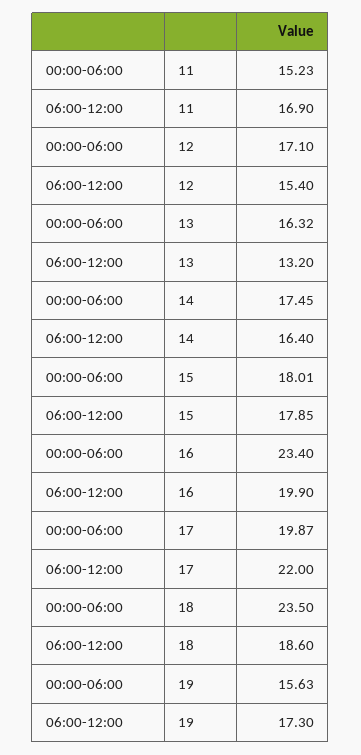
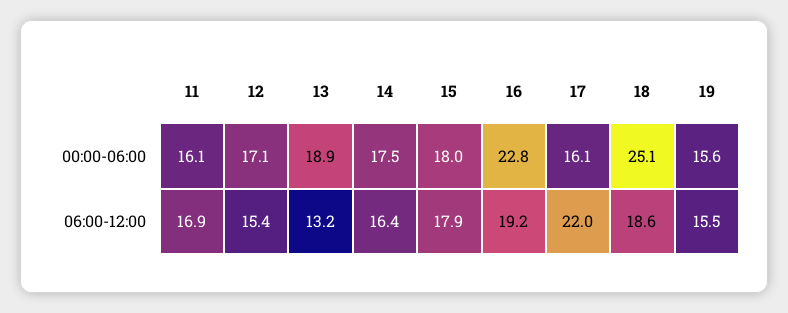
  {
    "00:00-06:00": {
-     "11": 15.23,
+     "11": 16.1,
      "12": 17.1,
-     "13": 16.32,
+     "13": 18.9,
      "14": 17.45,
      "15": 18.01,
-     "16": 23.4,
+     "16": 22.8,
-     "17": 19.87,
+     "17": 16.1,
-     "18": 23.5,
+     "18": 25.1,
      "19": 15.63
    },
    "06:00-12:00": {
      "11": 16.9,
      "12": 15.4,
      "13": 13.2,
      "14": 16.4,
      "15": 17.85,
-     "16": 19.9,
+     "16": 19.2,
      "17": 22,
      "18": 18.6,
-     "19": 17.3
+     "19": 15.5
    }
  }

